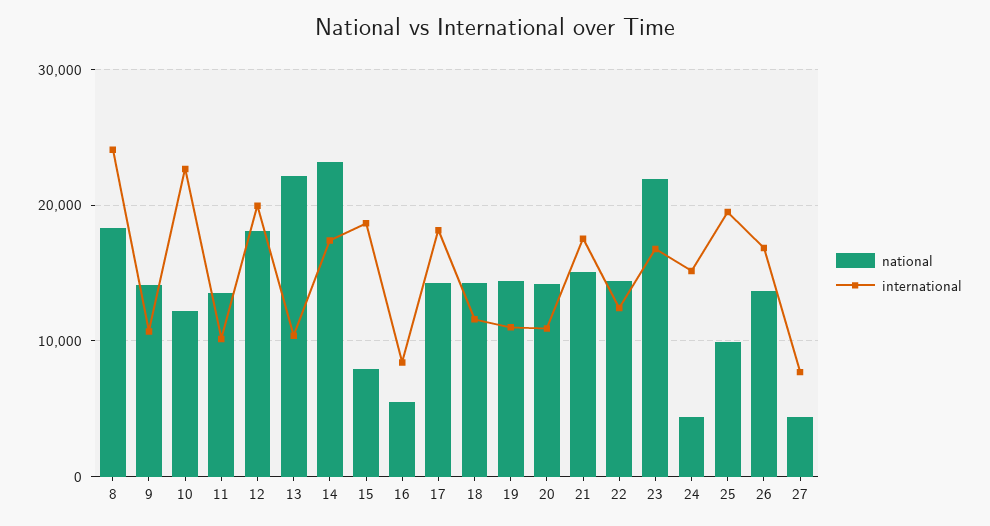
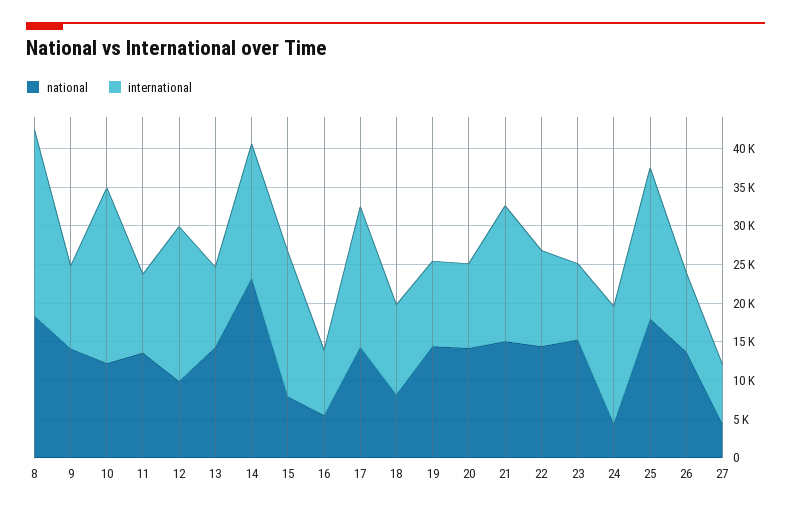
  {
    "national": {
      "8": 18000,
      "9": 14000,
      "10": 12000,
      "11": 14000,
-     "12": 18000,
+     "12": 10000,
-     "13": 22000,
+     "13": 15000,
      "14": 23000,
      "15": 8000,
      "16": 5000,
      "17": 14000,
-     "18": 14000,
+     "18": 7500,
      "19": 14000,
      "20": 14000,
      "21": 15000,
      "22": 14000,
-     "23": 22000,
+     "23": 15000,
      "24": 4000,
-     "25": 10000,
+     "25": 17500,
      "26": 14000,
      "27": 4000
    },
    "international": {
      "8": 24000,
      "9": 11000,
      "10": 23000,
      "11": 10000,
      "12": 20000,
      "13": 10000,
      "14": 17000,
      "15": 19000,
      "16": 8000,
      "17": 18000,
      "18": 12000,
      "19": 11000,
      "20": 11000,
      "21": 18000,
      "22": 12000,
-     "23": 17000,
+     "23": 10000,
      "24": 15000,
      "25": 19000,
-     "26": 17000,
+     "26": 10000,
      "27": 8000
    }
  }

